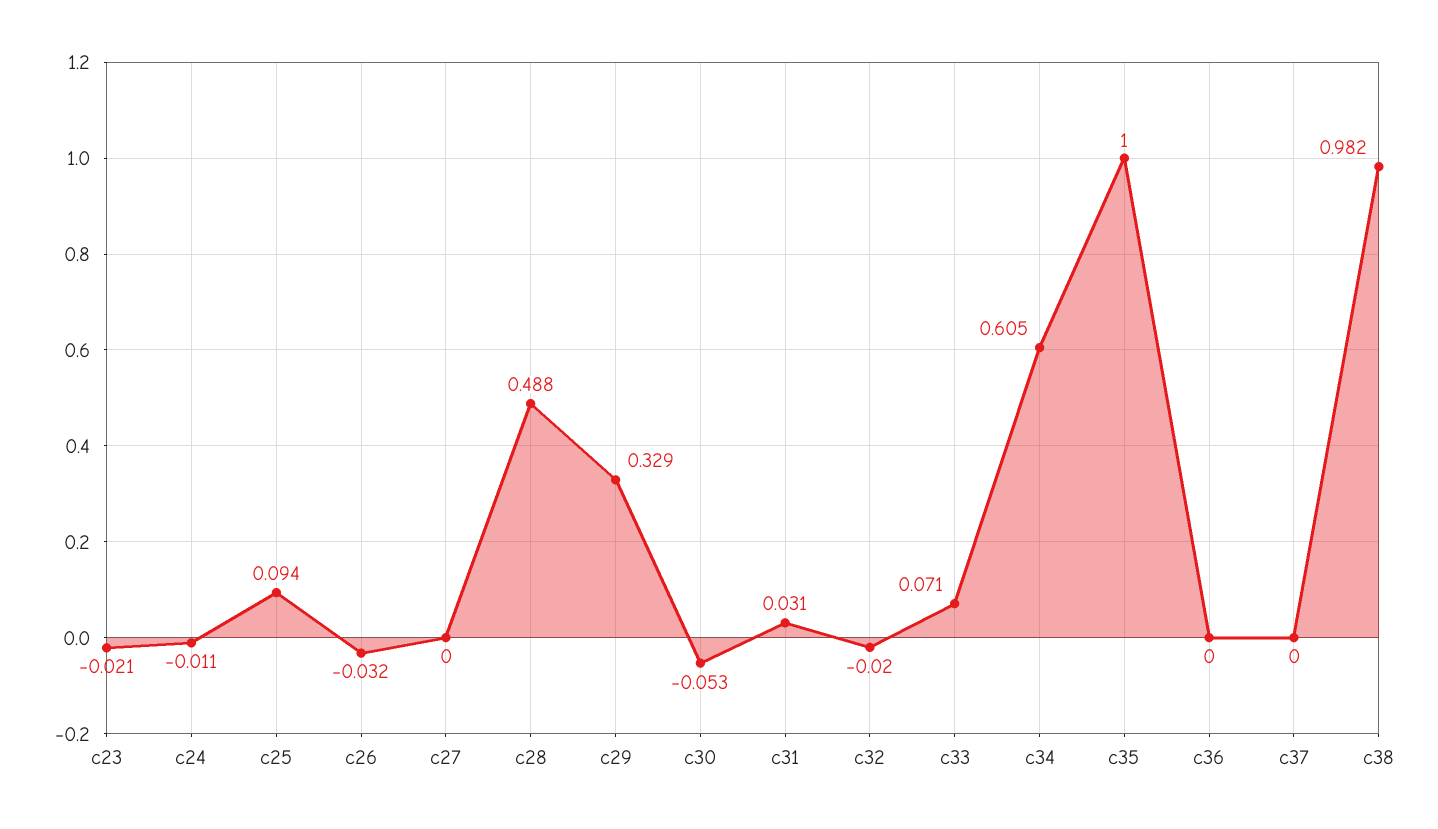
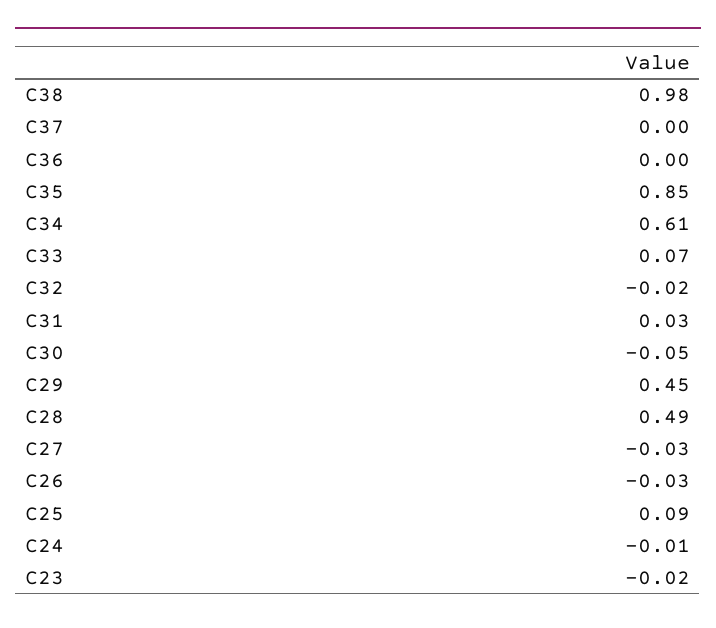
  {
    "c23": -0.021,
    "c24": -0.011,
    "c25": 0.094,
    "c26": -0.032,
-   "c27": 0,
+   "c27": -0.03,
    "c28": 0.488,
-   "c29": 0.329,
+   "c29": 0.45,
    "c30": -0.053,
    "c31": 0.031,
    "c32": -0.02,
    "c33": 0.071,
    "c34": 0.605,
-   "c35": 1,
+   "c35": 0.85,
    "c36": 0,
    "c37": 0,
    "c38": 0.982
  }

